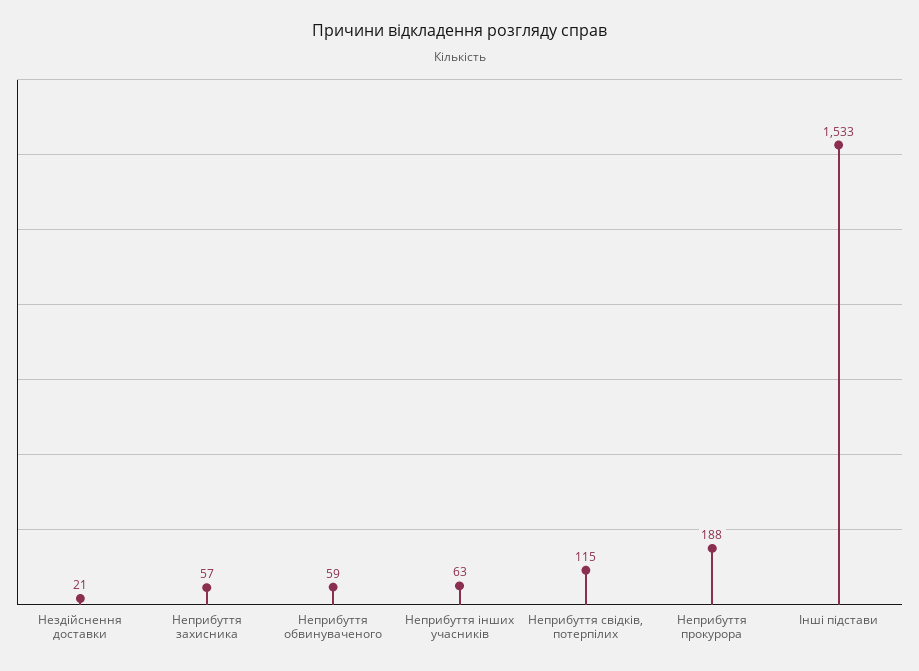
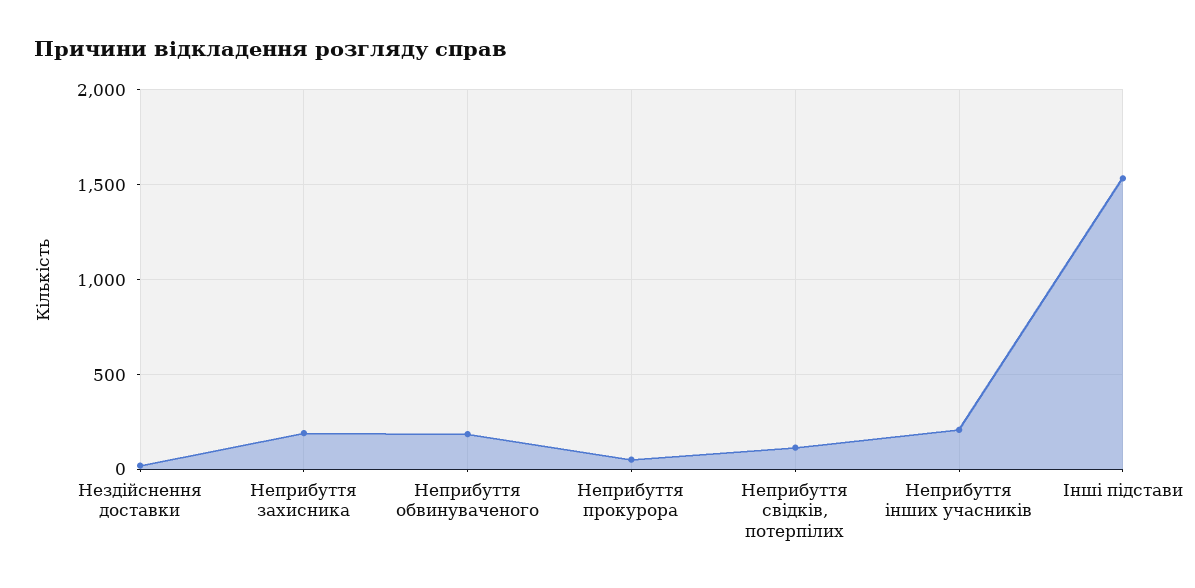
  {
    "Нездійснення доставки": 21,
-   "Неприбуття захисника": 57,
+   "Неприбуття захисника": 200,
-   "Неприбуття обвинуваченого": 59,
+   "Неприбуття обвинуваченого": 200,
-   "Неприбуття інших учасників": 63,
+   "Неприбуття інших учасників": 200,
    "Неприбуття свідків, потерпілих": 115,
-   "Неприбуття прокурора": 188,
+   "Неприбуття прокурора": 50,
    "Інші підстави": 1533
  }

